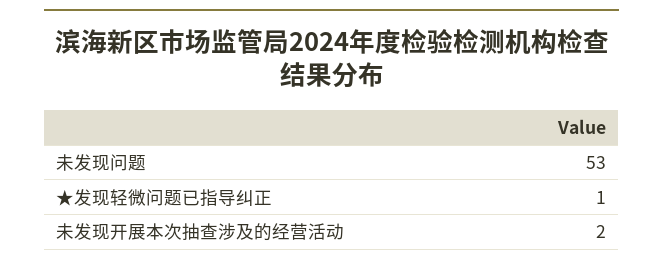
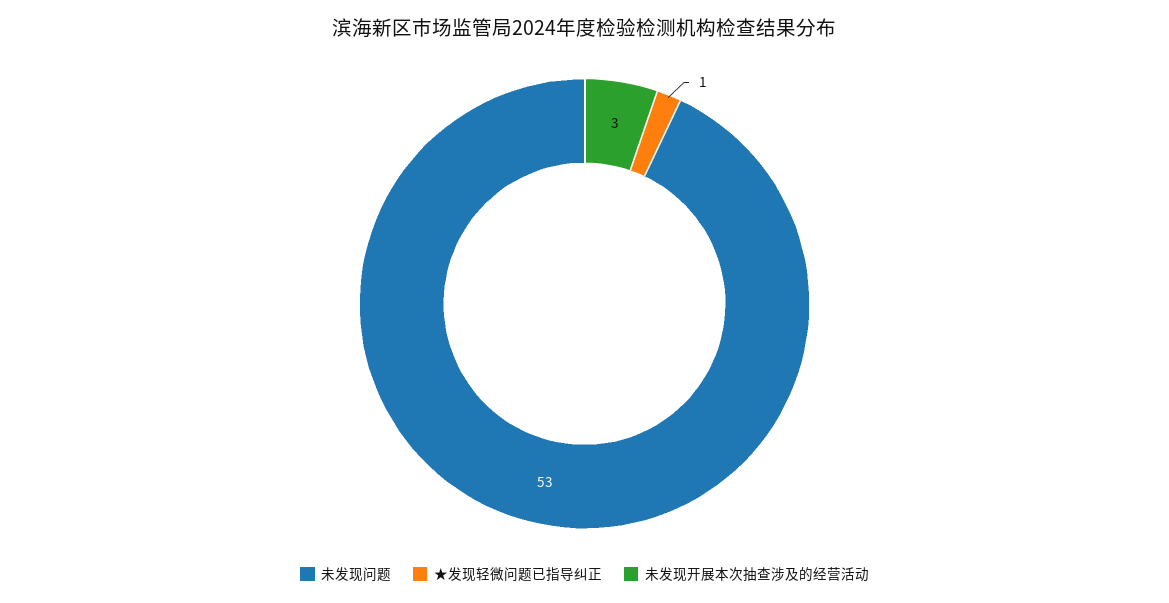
  {
    "未发现问题": 53,
    "★发现轻微问题已指导纠正": 1,
-   "未发现开展本次抽查涉及的经营活动": 2
+   "未发现开展本次抽查涉及的经营活动": 3
  }

